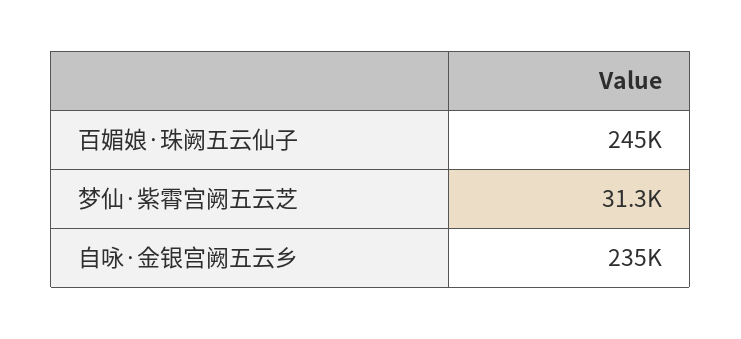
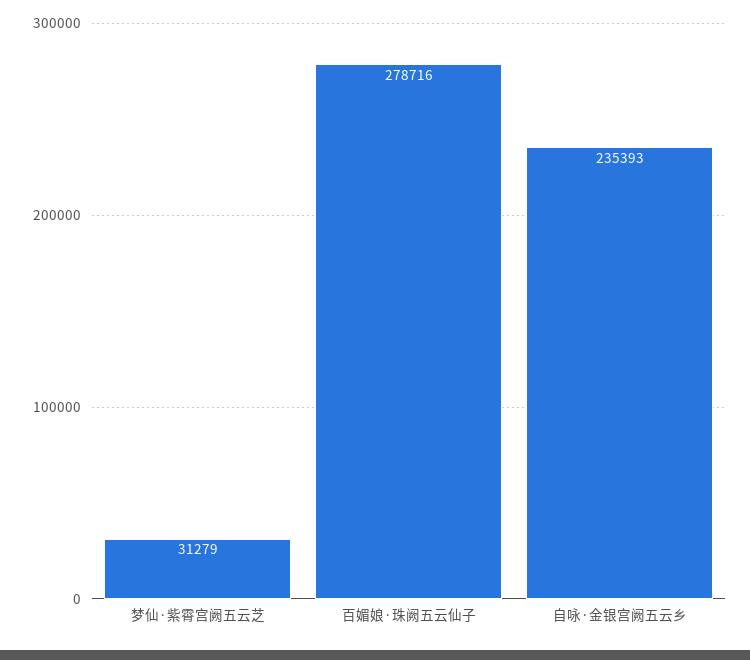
  {
-   "百媚娘·珠阙五云仙子": 245000,
+   "百媚娘·珠阙五云仙子": 278716,
    "梦仙·紫霄宫阙五云芝": 31279,
    "自咏·金银宫阙五云乡": 235393
  }

